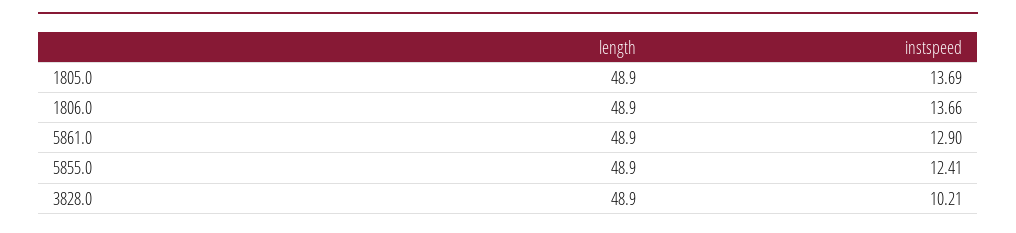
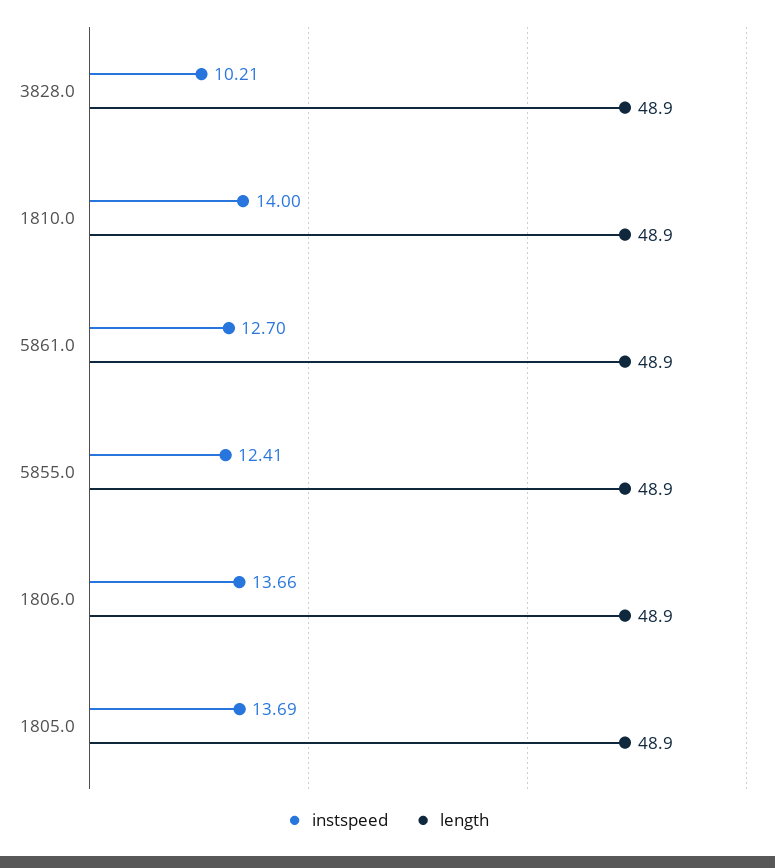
  {
    "length": {
      "1805.0": 48.9,
      "1806.0": 48.9,
      "5861.0": 48.9,
      "5855.0": 48.9,
-     "3828.0": 48.9
+     "3828.0": 48.9,
+     "1810.0": 48.9
    },
    "instspeed": {
      "1805.0": 13.69,
      "1806.0": 13.66,
-     "5861.0": 12.9,
+     "5861.0": 12.7,
      "5855.0": 12.41,
-     "3828.0": 10.21
+     "3828.0": 10.21,
+     "1810.0": 14
    }
  }

